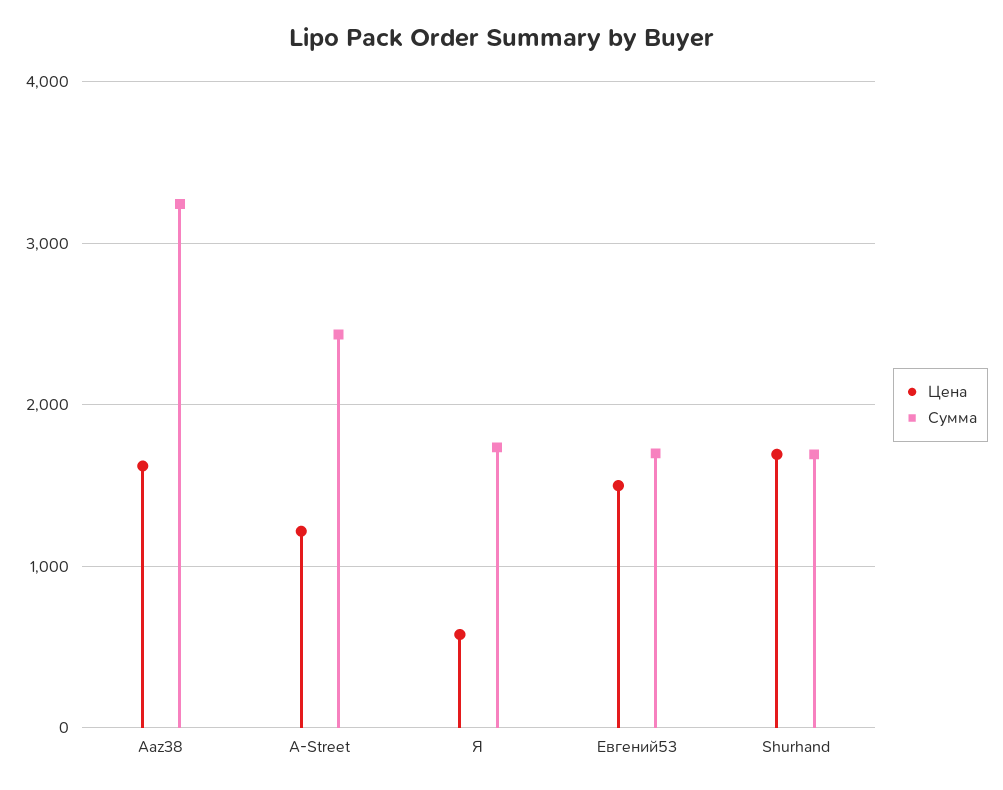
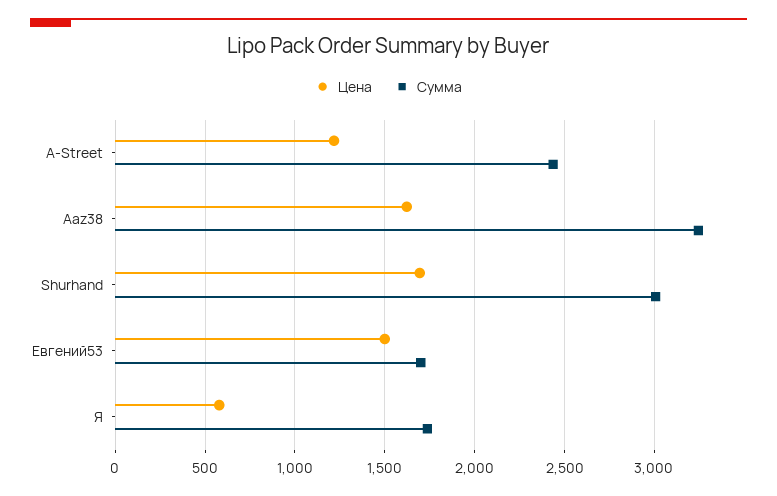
  {
    "Цена": {
      "Aaz38": 1600,
      "A-Street": 1200,
      "Я": 600,
      "Евгений53": 1500,
      "Shurhand": 1700
    },
    "Сумма": {
      "Aaz38": 3250,
      "A-Street": 2450,
      "Я": 1750,
      "Евгений53": 1700,
-     "Shurhand": 1700
+     "Shurhand": 3000
    }
  }

